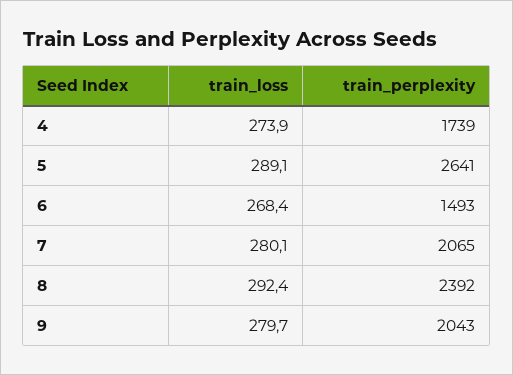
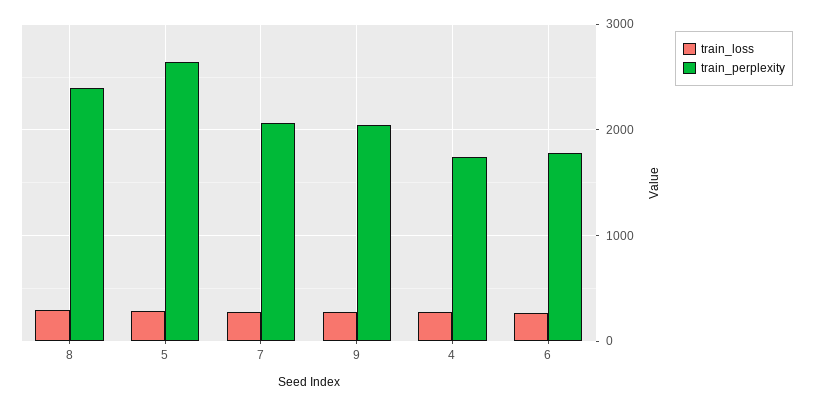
  {
    "train_loss": {
      "4": 273.9,
      "5": 289.1,
      "6": 268.4,
      "7": 280.1,
      "8": 292.4,
      "9": 279.7
    },
    "train_perplexity": {
      "4": 1739,
      "5": 2641,
-     "6": 1493,
+     "6": 1800,
      "7": 2065,
      "8": 2392,
      "9": 2043
    }
  }

